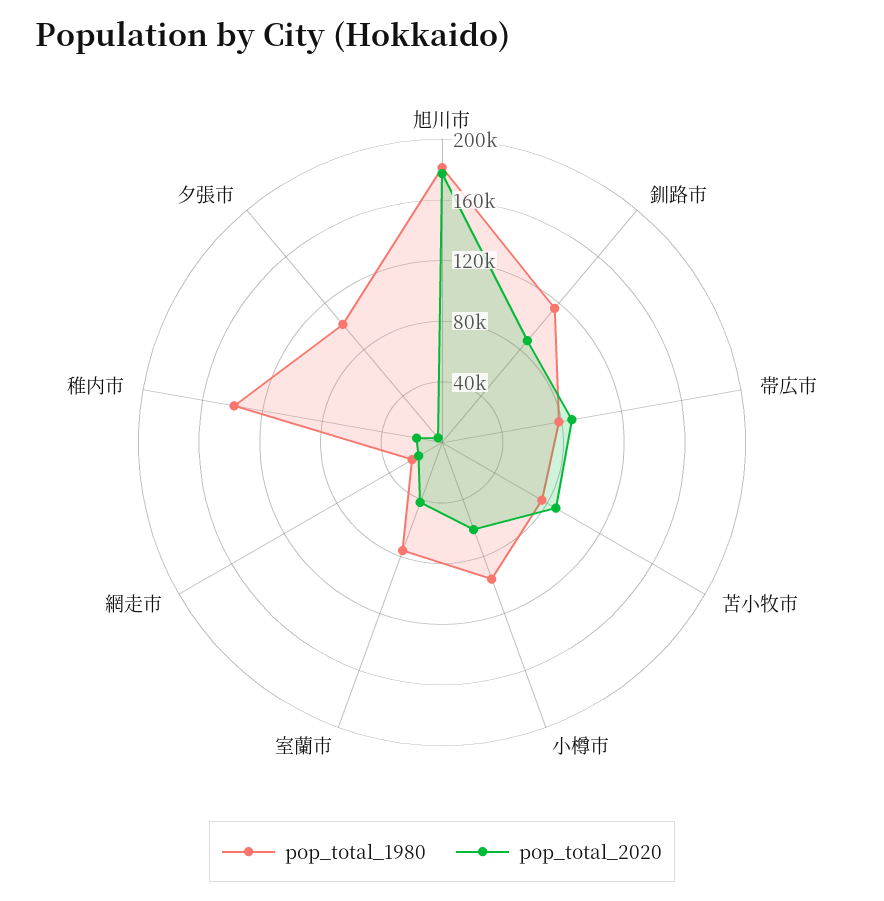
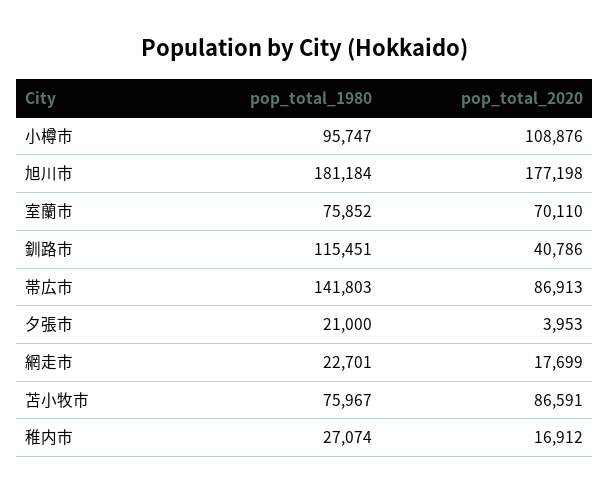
  {
    "pop_total_1980": {
      "旭川市": 181184,
      "釧路市": 115451,
-     "帯広市": 80000,
+     "帯広市": 141803,
      "苫小牧市": 75967,
      "小樽市": 95747,
      "室蘭市": 75852,
      "網走市": 22701,
-     "稚内市": 140000,
+     "稚内市": 27074,
-     "夕張市": 100000
+     "夕張市": 21000
    },
    "pop_total_2020": {
      "旭川市": 177198,
-     "釧路市": 90000,
+     "釧路市": 40786,
      "帯広市": 86913,
      "苫小牧市": 86591,
-     "小樽市": 60000,
+     "小樽市": 108876,
-     "室蘭市": 40000,
+     "室蘭市": 70110,
      "網走市": 17699,
      "稚内市": 16912,
      "夕張市": 3953
    }
  }

